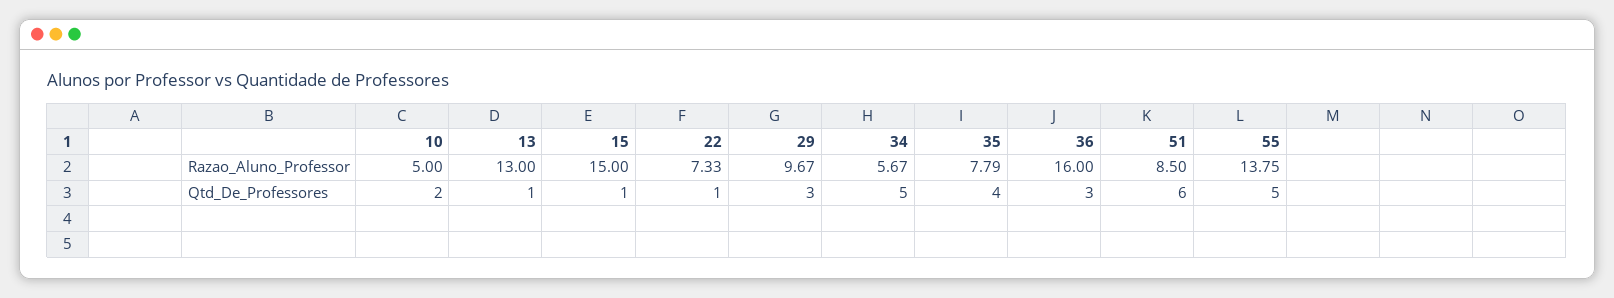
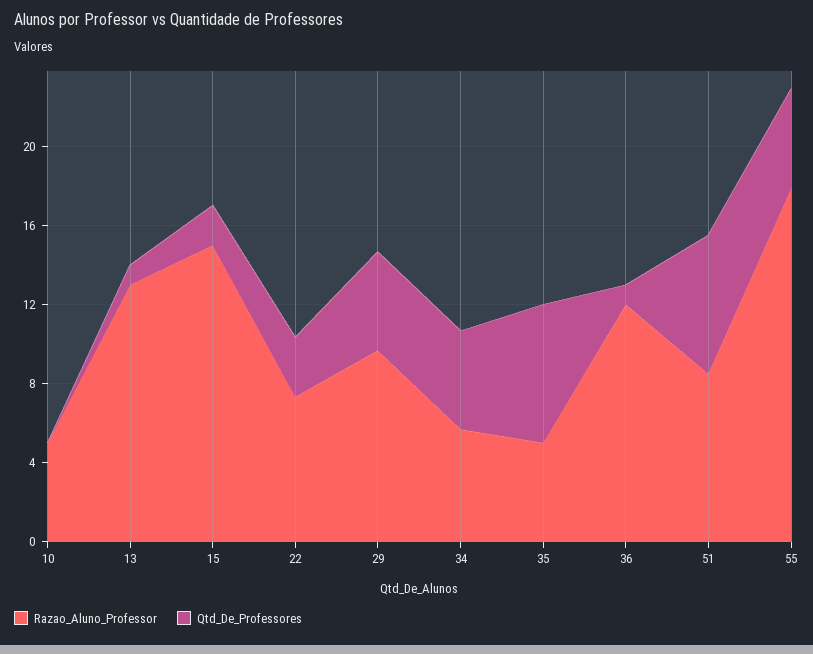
  {
    "Razao_Aluno_Professor": {
      "10": 5,
      "13": 13,
      "15": 15,
      "22": 7.33,
      "29": 9.67,
      "34": 5.67,
-     "35": 7.79,
+     "35": 5,
-     "36": 16,
+     "36": 12,
      "51": 8.5,
-     "55": 13.75
+     "55": 18
    },
    "Qtd_De_Professores": {
-     "10": 2,
+     "10": 0,
      "13": 1,
-     "15": 1,
+     "15": 2,
-     "22": 1,
+     "22": 3,
-     "29": 3,
+     "29": 5,
      "34": 5,
-     "35": 4,
+     "35": 7,
-     "36": 3,
+     "36": 1,
-     "51": 6,
+     "51": 7,
      "55": 5
    }
  }

